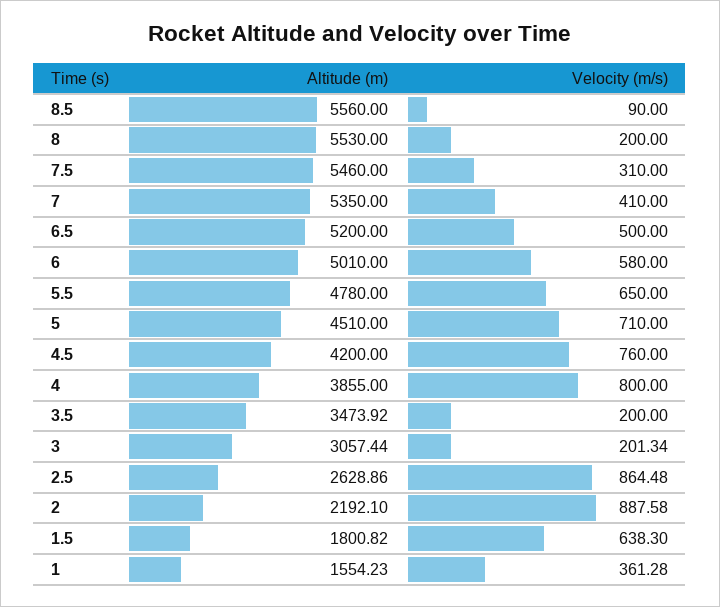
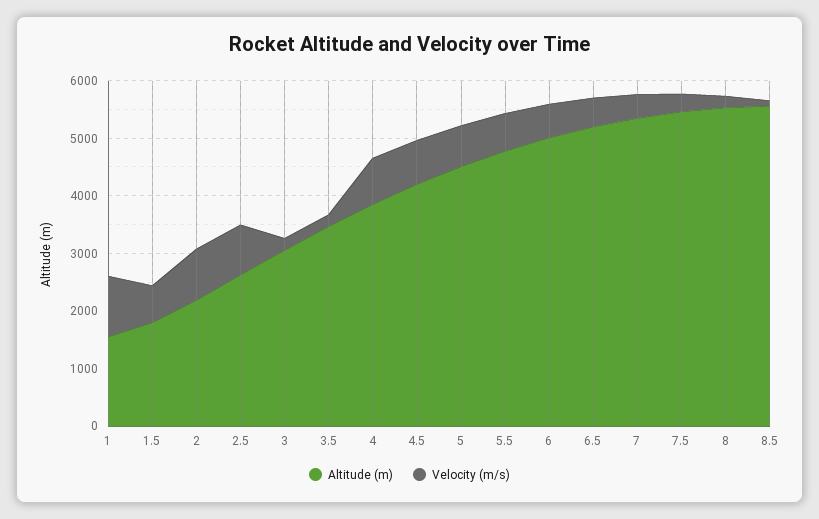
  {
    "Altitude (m)": {
      "8.5": 5560,
      "8": 5530,
      "7.5": 5460,
      "7": 5350,
      "6.5": 5200,
      "6": 5010,
      "5.5": 4780,
      "5": 4510,
      "4.5": 4200,
      "4": 3855,
      "3.5": 3473.92,
      "3": 3057.44,
      "2.5": 2628.86,
      "2": 2192.1,
      "1.5": 1800.82,
      "1": 1554.23
    },
    "Velocity (m/s)": {
      "8.5": 90,
      "8": 200,
      "7.5": 310,
      "7": 410,
      "6.5": 500,
      "6": 580,
      "5.5": 650,
      "5": 710,
      "4.5": 760,
      "4": 800,
      "3.5": 200,
      "3": 201.34,
      "2.5": 864.48,
      "2": 887.58,
      "1.5": 638.3,
-     "1": 361.28
+     "1": 1000
    }
  }

